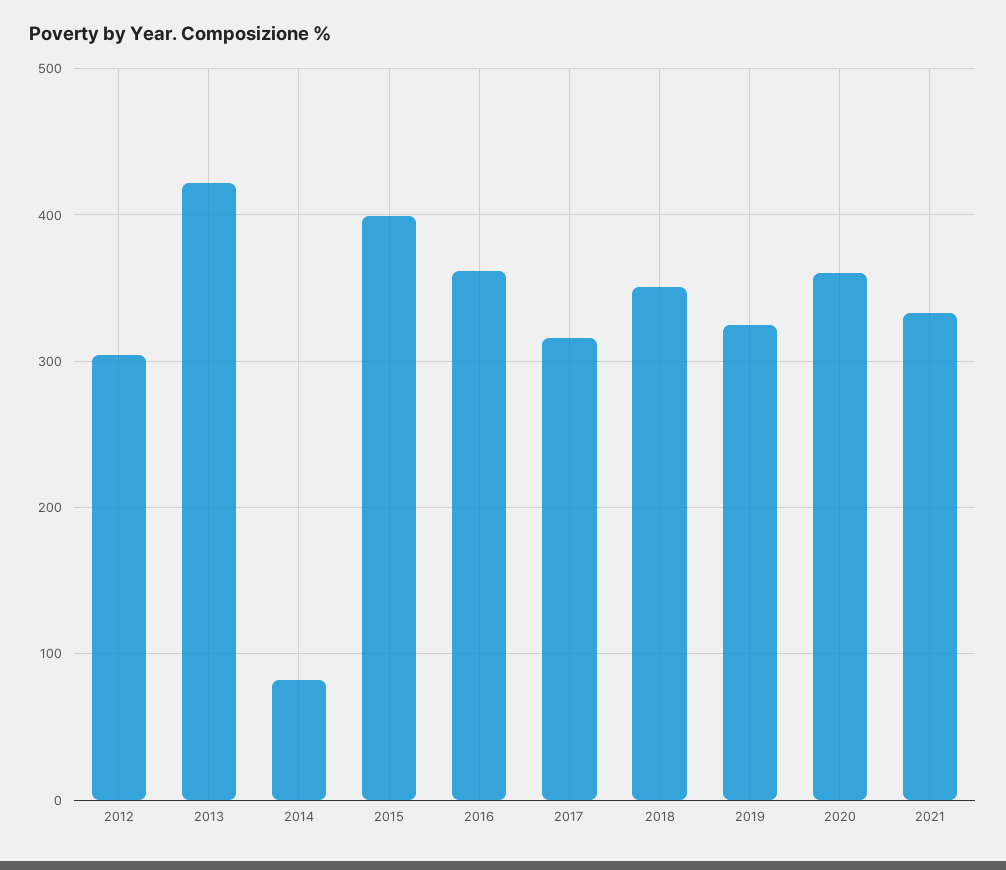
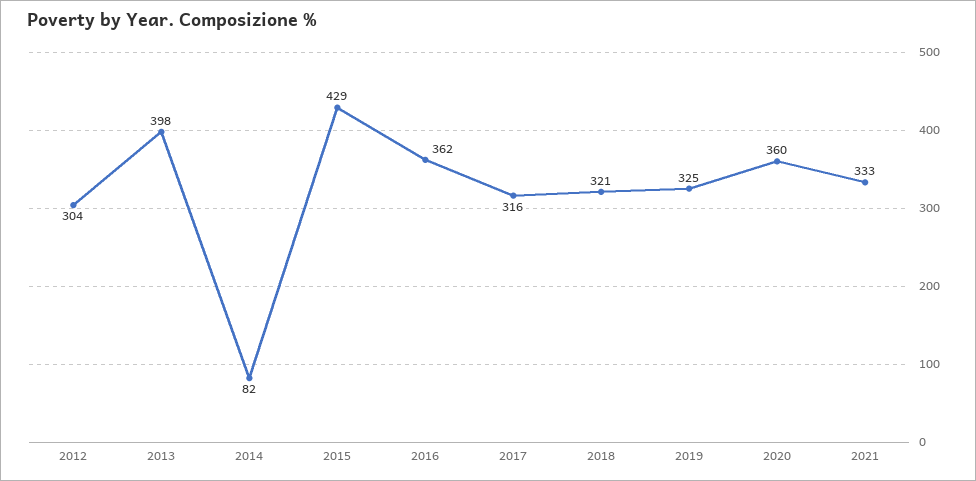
  {
    "2012": 304,
-   "2013": 420,
+   "2013": 398,
    "2014": 82,
-   "2015": 400,
+   "2015": 429,
    "2016": 362,
    "2017": 316,
-   "2018": 350,
+   "2018": 321,
    "2019": 325,
    "2020": 360,
    "2021": 333
  }

